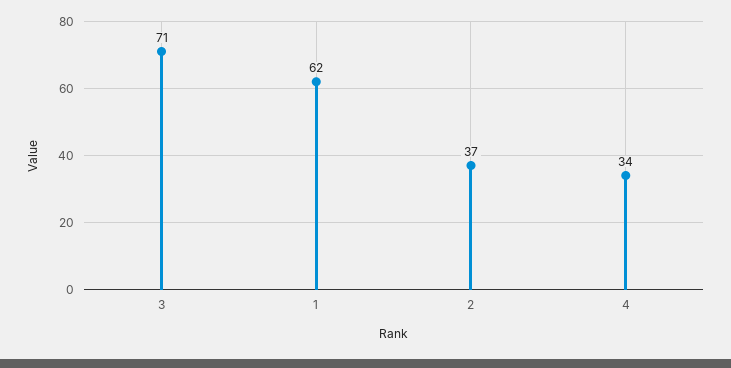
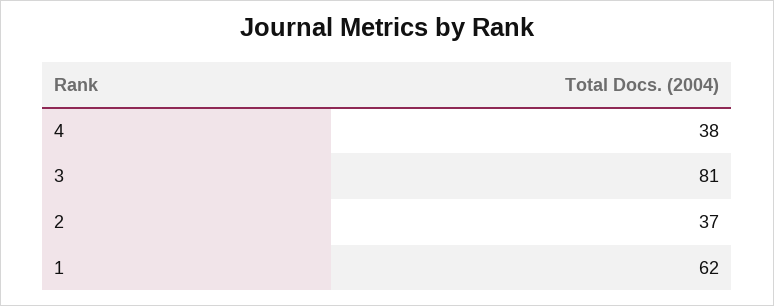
  {
-   "3": 71,
+   "3": 81,
    "1": 62,
    "2": 37,
-   "4": 34
+   "4": 38
  }

